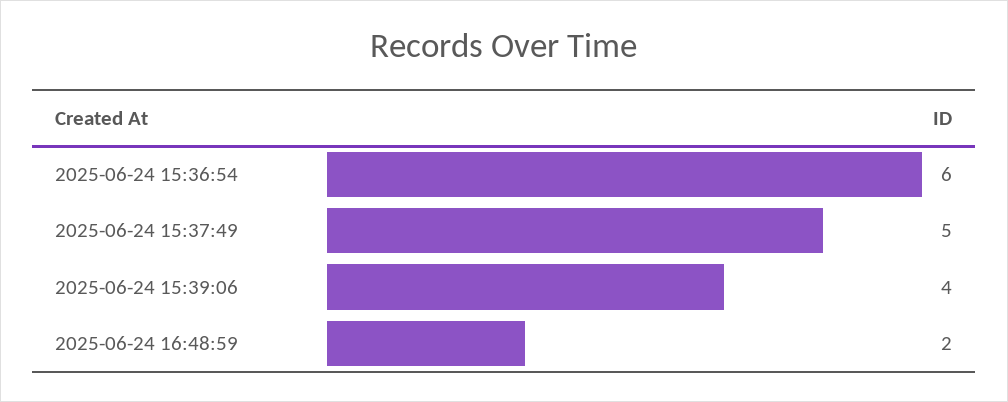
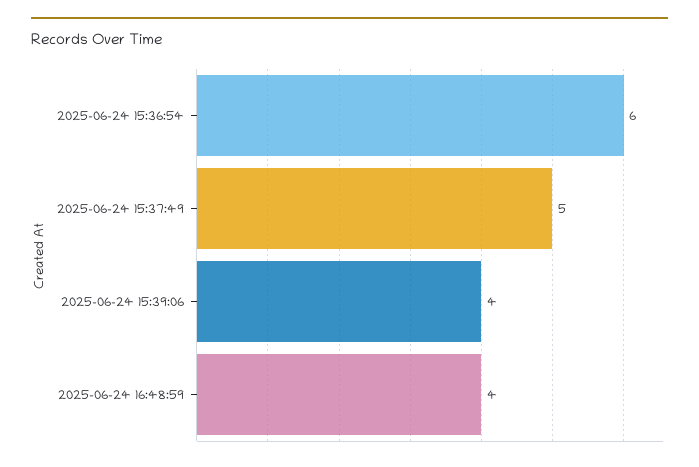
  {
    "2025-06-24 15:36:54": 6,
    "2025-06-24 15:37:49": 5,
    "2025-06-24 15:39:06": 4,
-   "2025-06-24 16:48:59": 2
+   "2025-06-24 16:48:59": 4
  }

